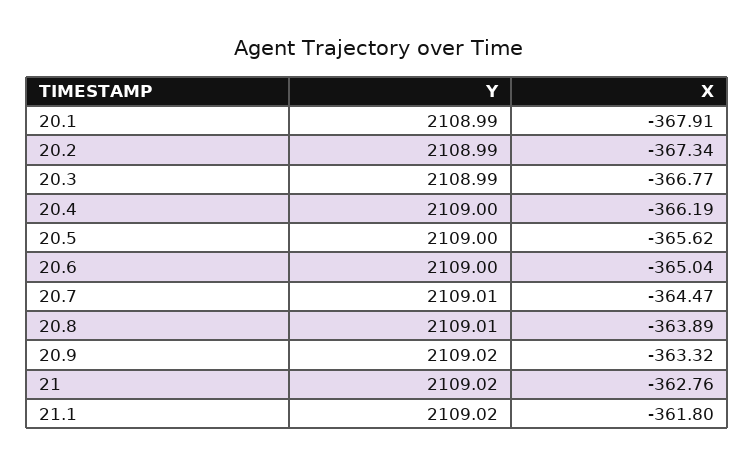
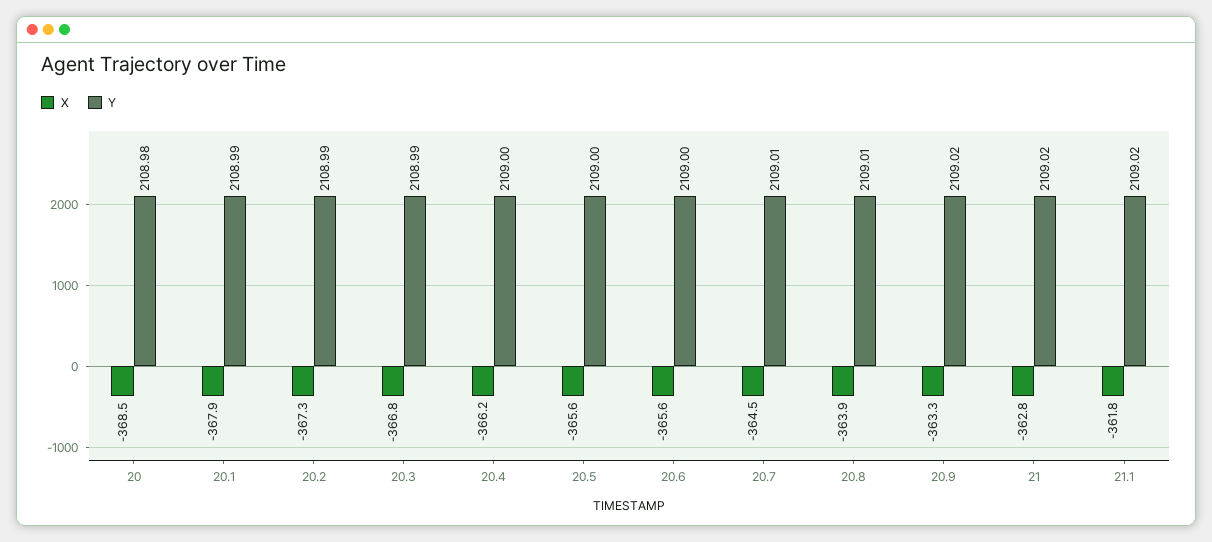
  {
    "Y": {
      "20.1": 2108.99,
      "20.2": 2108.99,
      "20.3": 2108.99,
      "20.4": 2109,
      "20.5": 2109,
      "20.6": 2109,
      "20.7": 2109.01,
      "20.8": 2109.01,
      "20.9": 2109.02,
      "21": 2109.02,
-     "21.1": 2109.02
+     "21.1": 2109.02,
+     "20": 2108.98
    },
    "X": {
      "20.1": -367.91,
      "20.2": -367.34,
      "20.3": -366.77,
      "20.4": -366.19,
      "20.5": -365.62,
-     "20.6": -365.04,
+     "20.6": -365.6,
      "20.7": -364.47,
      "20.8": -363.89,
      "20.9": -363.32,
      "21": -362.76,
-     "21.1": -361.8
+     "21.1": -361.8,
+     "20": -368.5
    }
  }

